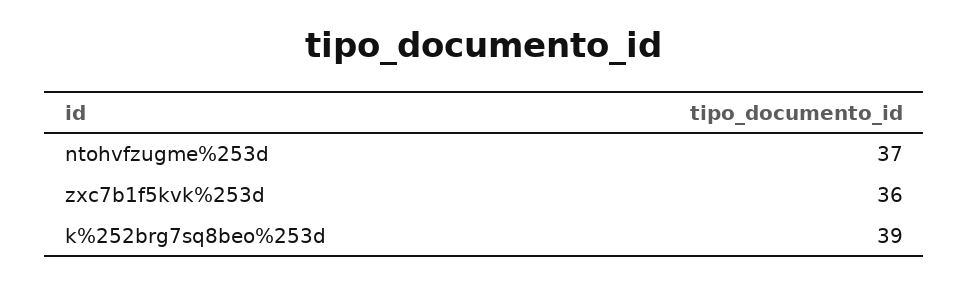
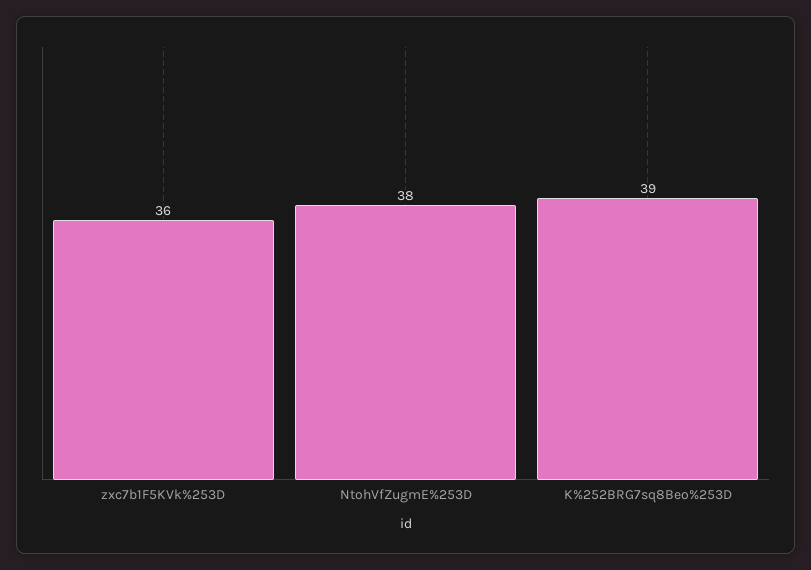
  {
-   "ntohvfzugme%253d": 37,
+   "ntohvfzugme%253d": 38,
    "zxc7b1f5kvk%253d": 36,
    "k%252brg7sq8beo%253d": 39
  }

